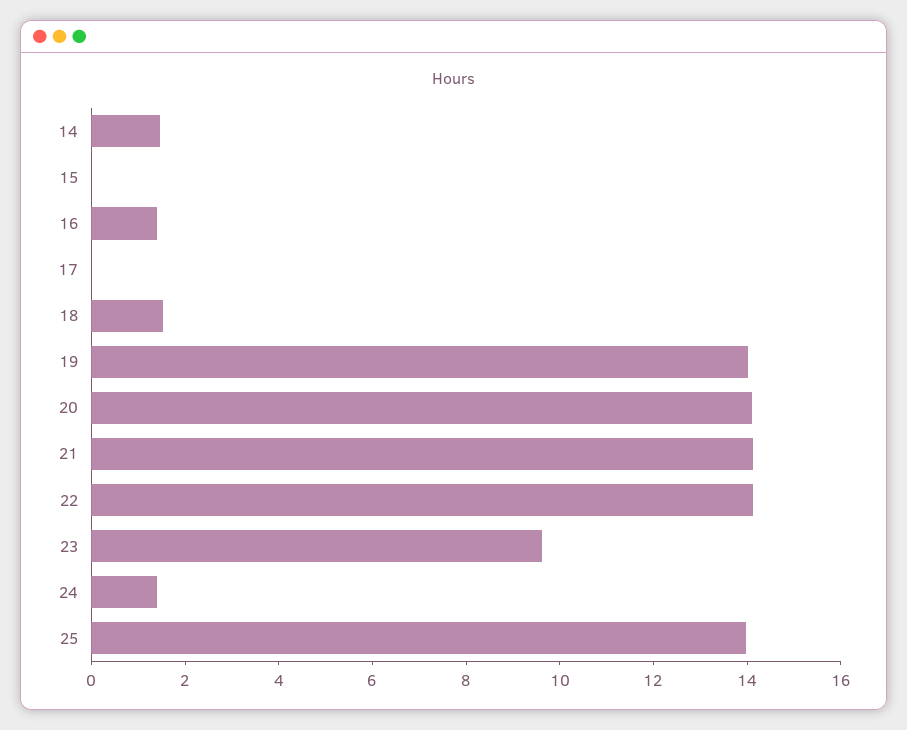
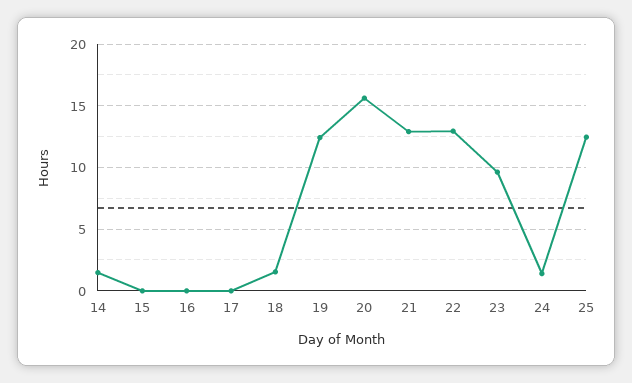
  {
    "14": 1.5,
    "15": 0,
-   "16": 1.5,
+   "16": 0,
    "17": 0,
    "18": 1.5,
-   "19": 14,
+   "19": 12.5,
-   "20": 14,
+   "20": 15.5,
-   "21": 14,
+   "21": 13,
-   "22": 14,
+   "22": 13,
    "23": 9.5,
    "24": 1.5,
-   "25": 14
+   "25": 12.5
  }

